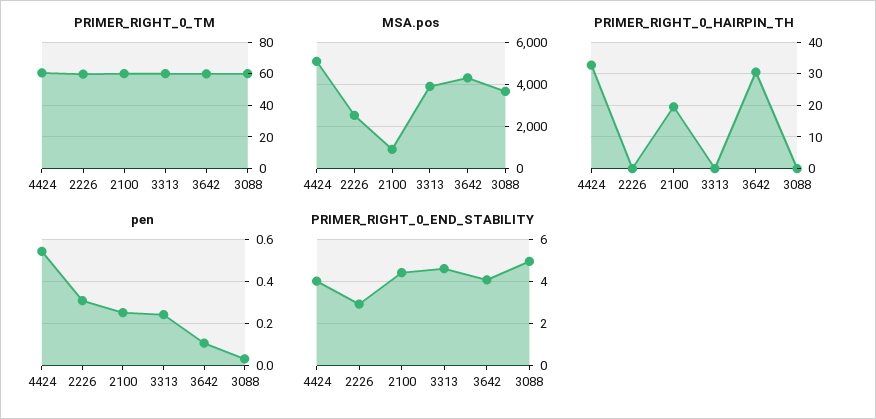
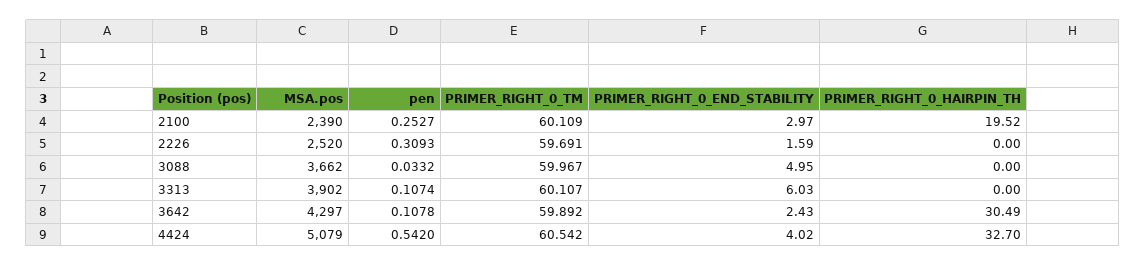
  {
    "PRIMER_RIGHT_0_TM": {
      "4424": 60.542,
      "2226": 59.691,
      "2100": 60.109,
      "3313": 60.107,
      "3642": 59.892,
      "3088": 59.967
    },
    "MSA.pos": {
      "4424": 5079,
      "2226": 2520,
-     "2100": 1000,
+     "2100": 2390,
      "3313": 3902,
      "3642": 4297,
      "3088": 3662
    },
    "PRIMER_RIGHT_0_HAIRPIN_TH": {
      "4424": 32.7,
      "2226": 0,
      "2100": 19.52,
      "3313": 0,
      "3642": 30.49,
      "3088": 0
    },
    "pen": {
      "4424": 0.542,
      "2226": 0.3093,
      "2100": 0.2527,
-     "3313": 0.25,
+     "3313": 0.1074,
      "3642": 0.1078,
      "3088": 0.0332
    },
    "PRIMER_RIGHT_0_END_STABILITY": {
      "4424": 4.02,
-     "2226": 3,
+     "2226": 1.59,
-     "2100": 4.5,
+     "2100": 2.97,
-     "3313": 4.5,
+     "3313": 6.03,
-     "3642": 4,
+     "3642": 2.43,
      "3088": 4.95
    }
  }

